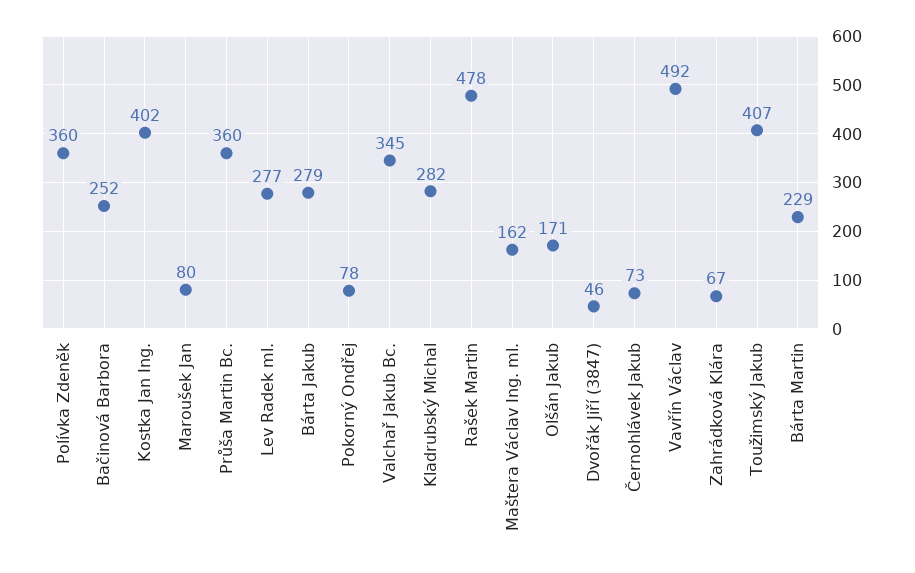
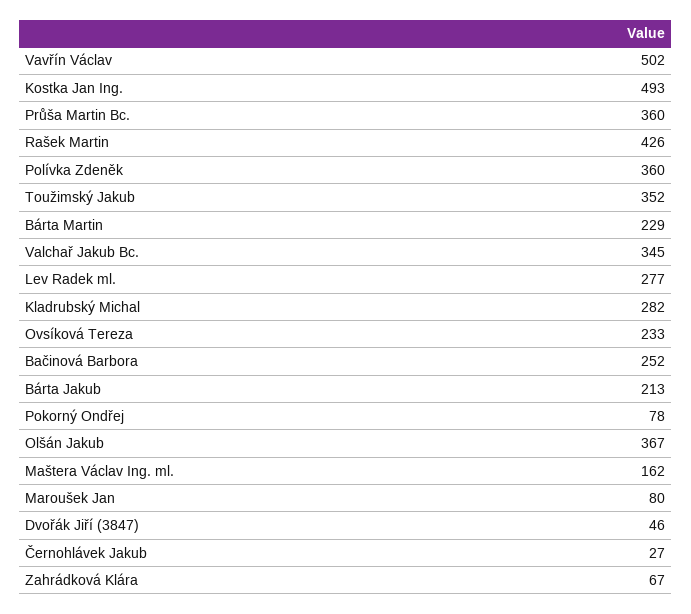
  {
    "Polívka Zdeněk": 360,
    "Bačinová Barbora": 252,
-   "Kostka Jan Ing.": 402,
+   "Kostka Jan Ing.": 493,
    "Maroušek Jan": 80,
    "Průša Martin Bc.": 360,
    "Lev Radek ml.": 277,
-   "Bárta Jakub": 279,
+   "Bárta Jakub": 213,
    "Pokorný Ondřej": 78,
    "Valchař Jakub Bc.": 345,
    "Kladrubský Michal": 282,
-   "Rašek Martin": 478,
+   "Rašek Martin": 426,
    "Maštera Václav Ing. ml.": 162,
-   "Olšán Jakub": 171,
+   "Olšán Jakub": 367,
    "Dvořák Jiří (3847)": 46,
-   "Černohlávek Jakub": 73,
+   "Černohlávek Jakub": 27,
-   "Vavřín Václav": 492,
+   "Vavřín Václav": 502,
    "Zahrádková Klára": 67,
-   "Toužimský Jakub": 407,
+   "Toužimský Jakub": 352,
-   "Bárta Martin": 229
+   "Bárta Martin": 229,
+   "Ovsíková Tereza": 233
  }

